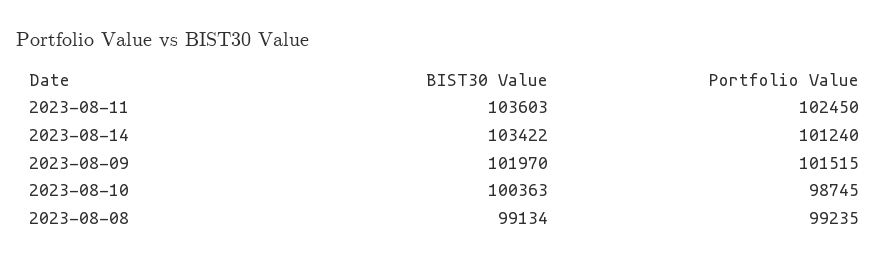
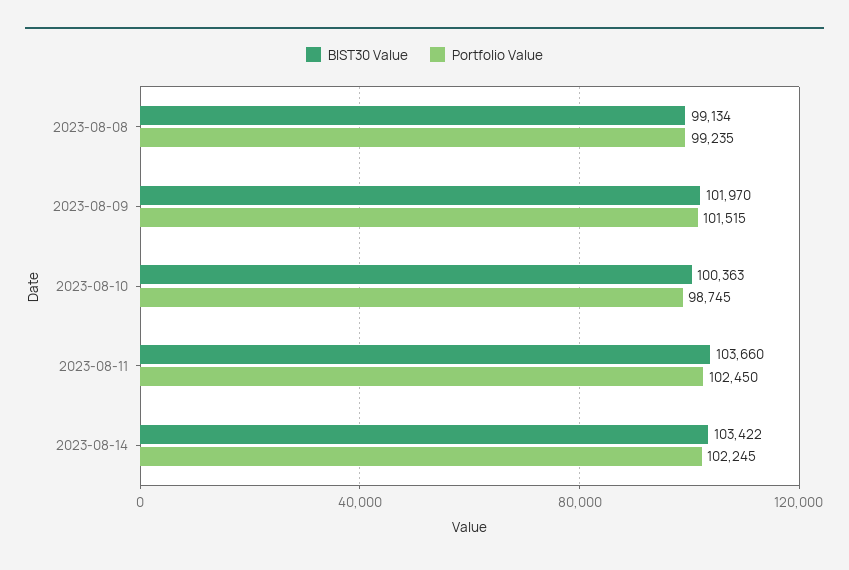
  {
    "BIST30 Value": {
-     "2023-08-11": 103603,
+     "2023-08-11": 103660,
      "2023-08-14": 103422,
      "2023-08-09": 101970,
      "2023-08-10": 100363,
      "2023-08-08": 99134
    },
    "Portfolio Value": {
      "2023-08-11": 102450,
-     "2023-08-14": 101240,
+     "2023-08-14": 102245,
      "2023-08-09": 101515,
      "2023-08-10": 98745,
      "2023-08-08": 99235
    }
  }

